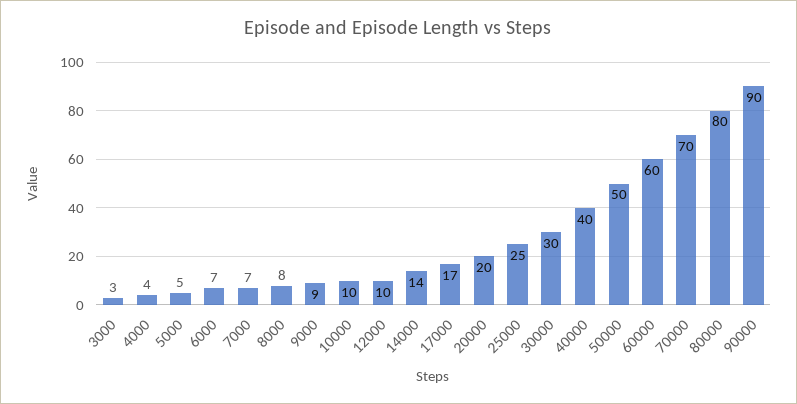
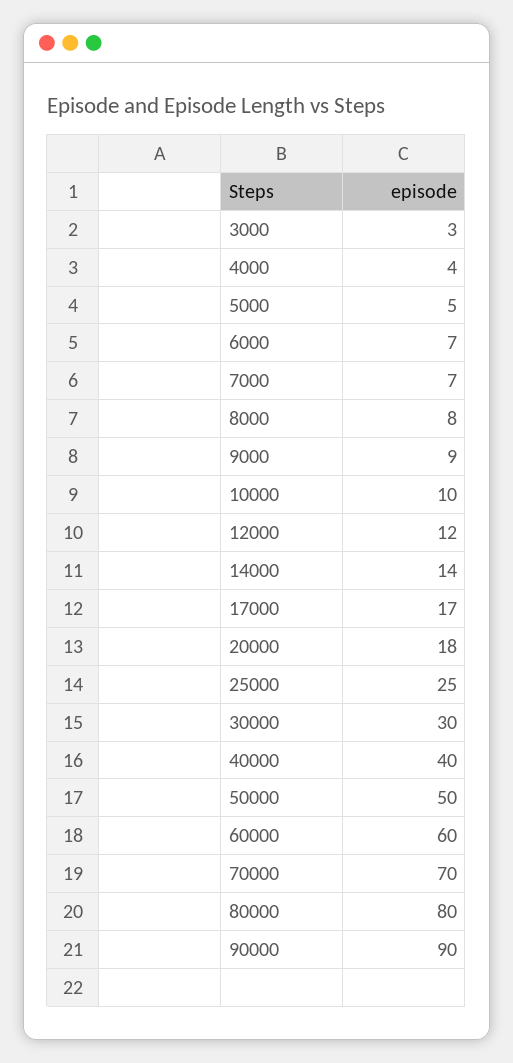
  {
    "3000": 3,
    "4000": 4,
    "5000": 5,
    "6000": 7,
    "7000": 7,
    "8000": 8,
    "9000": 9,
    "10000": 10,
-   "12000": 10,
+   "12000": 12,
    "14000": 14,
    "17000": 17,
-   "20000": 20,
+   "20000": 18,
    "25000": 25,
    "30000": 30,
    "40000": 40,
    "50000": 50,
    "60000": 60,
    "70000": 70,
    "80000": 80,
    "90000": 90
  }

